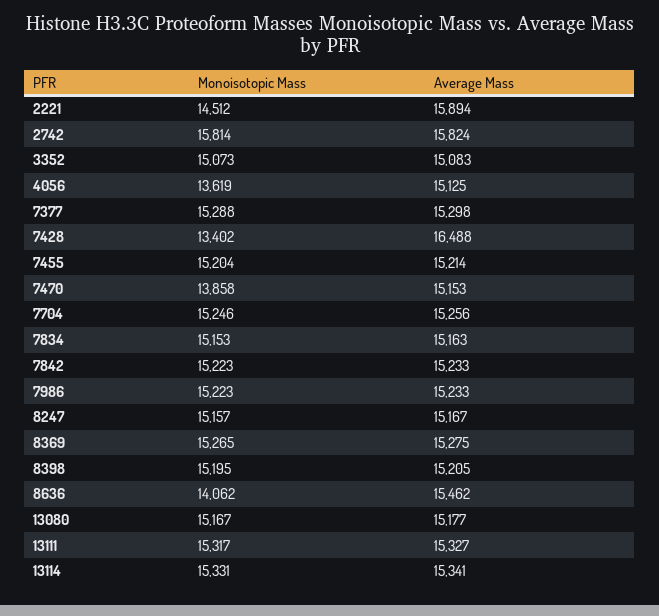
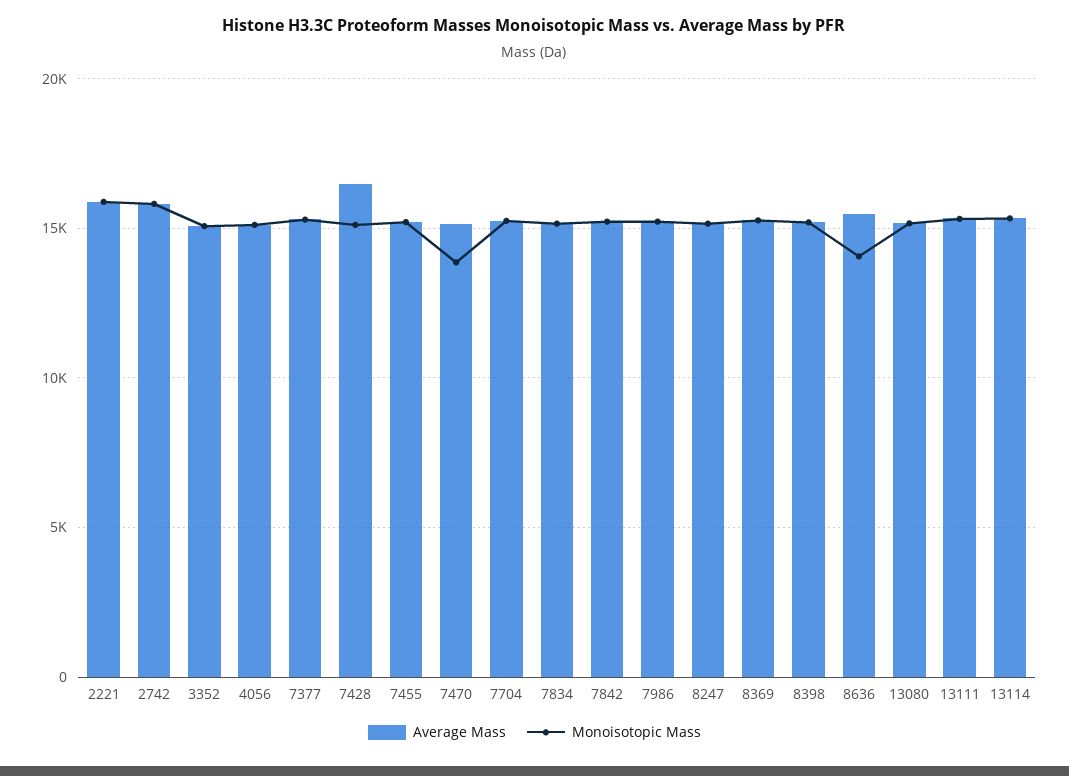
  {
    "Monoisotopic Mass": {
-     "2221": 14512,
+     "2221": 16000,
      "2742": 15814,
      "3352": 15073,
-     "4056": 13619,
+     "4056": 15000,
      "7377": 15288,
-     "7428": 13402,
+     "7428": 15000,
      "7455": 15204,
      "7470": 13858,
      "7704": 15246,
      "7834": 15153,
      "7842": 15223,
      "7986": 15223,
      "8247": 15157,
      "8369": 15265,
      "8398": 15195,
      "8636": 14062,
      "13080": 15167,
      "13111": 15317,
      "13114": 15331
    },
    "Average Mass": {
      "2221": 15894,
      "2742": 15824,
      "3352": 15083,
      "4056": 15125,
      "7377": 15298,
      "7428": 16488,
      "7455": 15214,
      "7470": 15153,
      "7704": 15256,
      "7834": 15163,
      "7842": 15233,
      "7986": 15233,
      "8247": 15167,
      "8369": 15275,
      "8398": 15205,
      "8636": 15462,
      "13080": 15177,
      "13111": 15327,
      "13114": 15341
    }
  }

